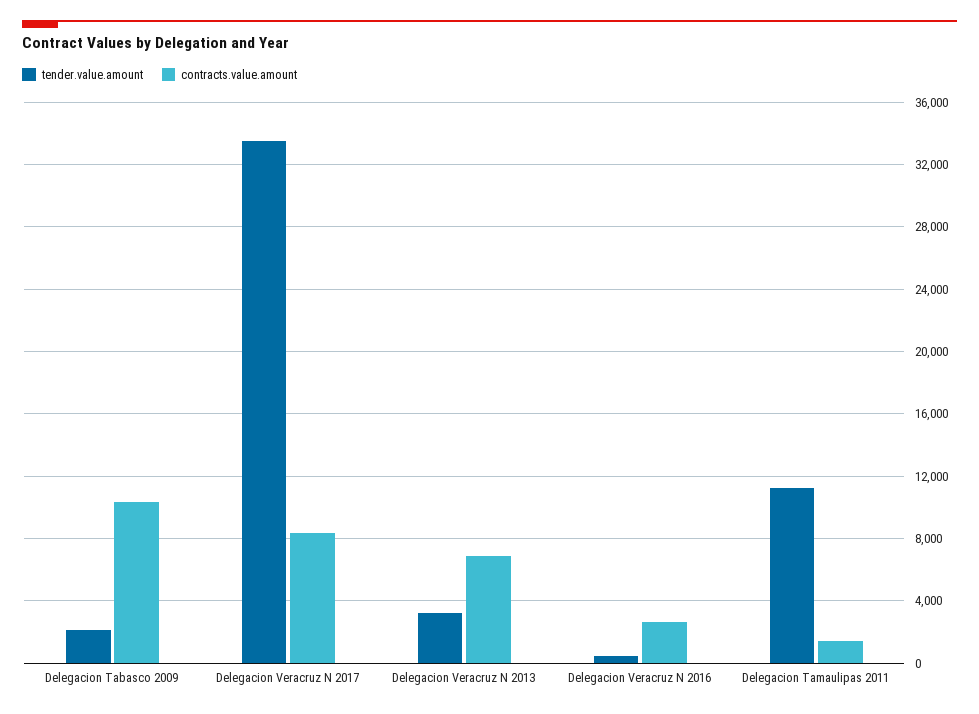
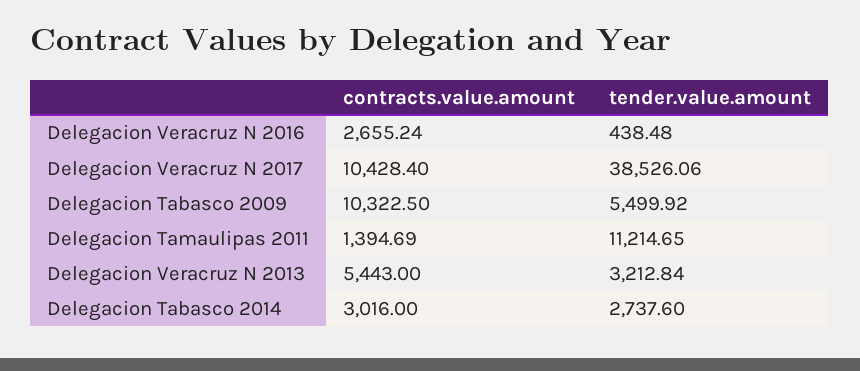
  {
    "tender.value.amount": {
-     "Delegacion Tabasco 2009": 2000,
+     "Delegacion Tabasco 2009": 5499.92,
-     "Delegacion Veracruz N 2017": 33500,
+     "Delegacion Veracruz N 2017": 38526.06,
      "Delegacion Veracruz N 2013": 3212.84,
      "Delegacion Veracruz N 2016": 438.48,
-     "Delegacion Tamaulipas 2011": 11214.65
+     "Delegacion Tamaulipas 2011": 11214.65,
+     "Delegacion Tabasco 2014": 2737.6
    },
    "contracts.value.amount": {
      "Delegacion Tabasco 2009": 10322.5,
-     "Delegacion Veracruz N 2017": 8500,
+     "Delegacion Veracruz N 2017": 10428.4,
-     "Delegacion Veracruz N 2013": 7000,
+     "Delegacion Veracruz N 2013": 5443,
      "Delegacion Veracruz N 2016": 2655.24,
-     "Delegacion Tamaulipas 2011": 1394.69
+     "Delegacion Tamaulipas 2011": 1394.69,
+     "Delegacion Tabasco 2014": 3016
    }
  }

